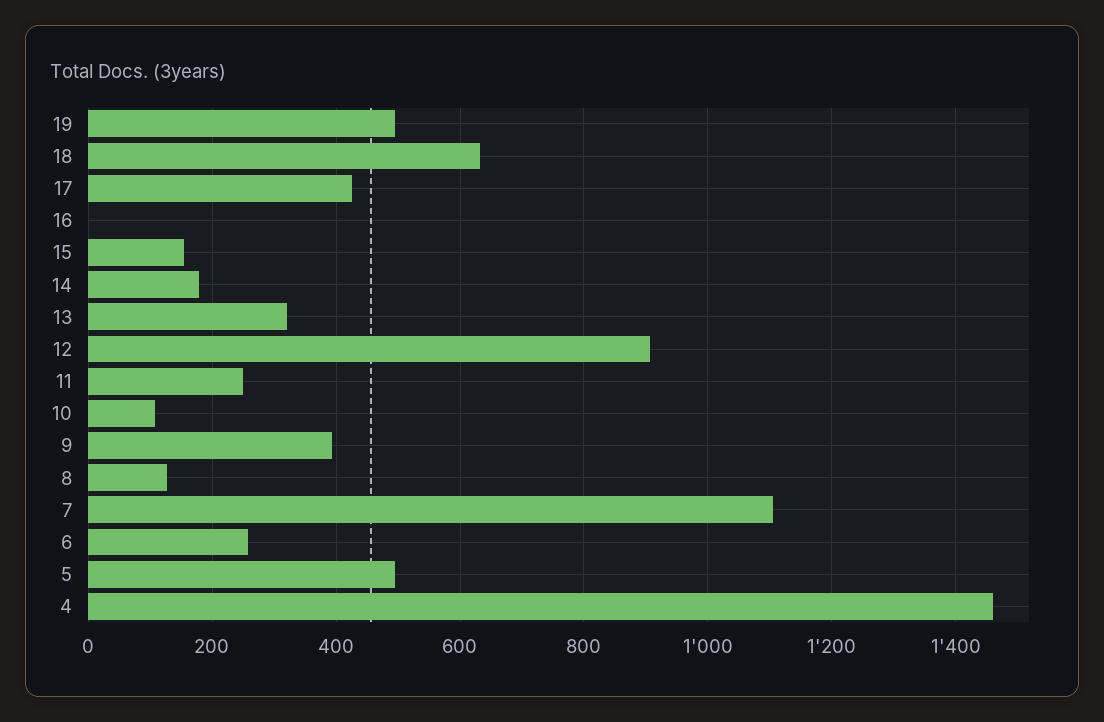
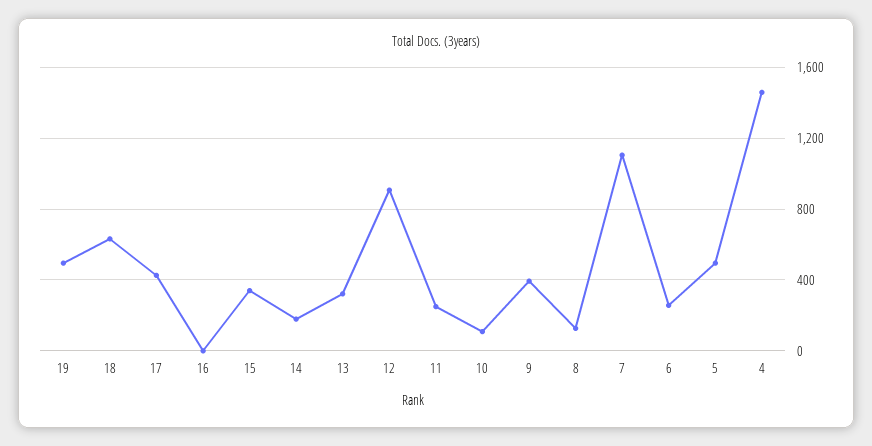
  {
    "19": 500,
    "18": 640,
    "17": 420,
    "16": 0,
-   "15": 160,
+   "15": 350,
    "14": 180,
    "13": 320,
    "12": 900,
    "11": 240,
    "10": 100,
    "9": 400,
    "8": 120,
    "7": 1100,
    "6": 260,
    "5": 500,
    "4": 1460
  }

